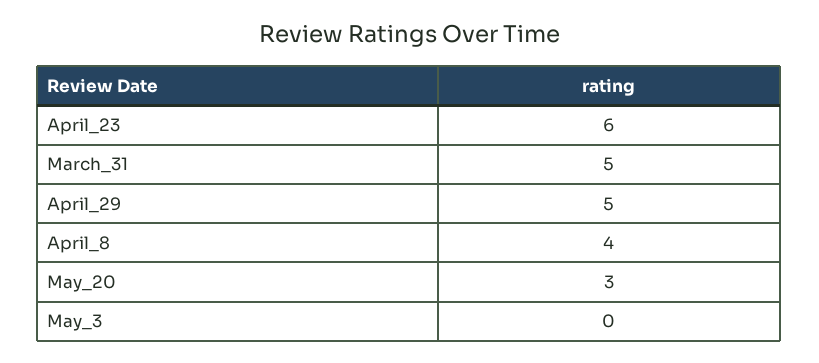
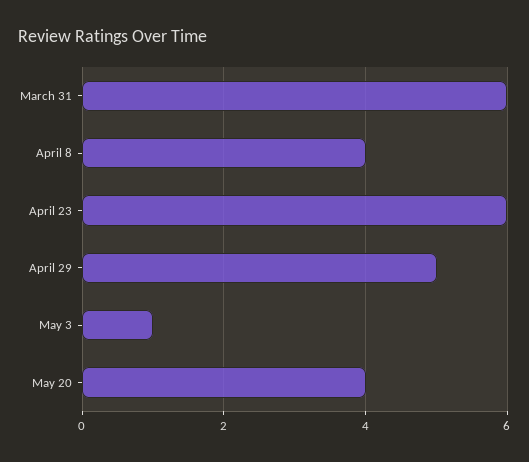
  {
    "April_23": 6,
-   "March_31": 5,
+   "March_31": 6,
    "April_29": 5,
    "April_8": 4,
-   "May_20": 3,
+   "May_20": 4,
-   "May_3": 0
+   "May_3": 1
  }

